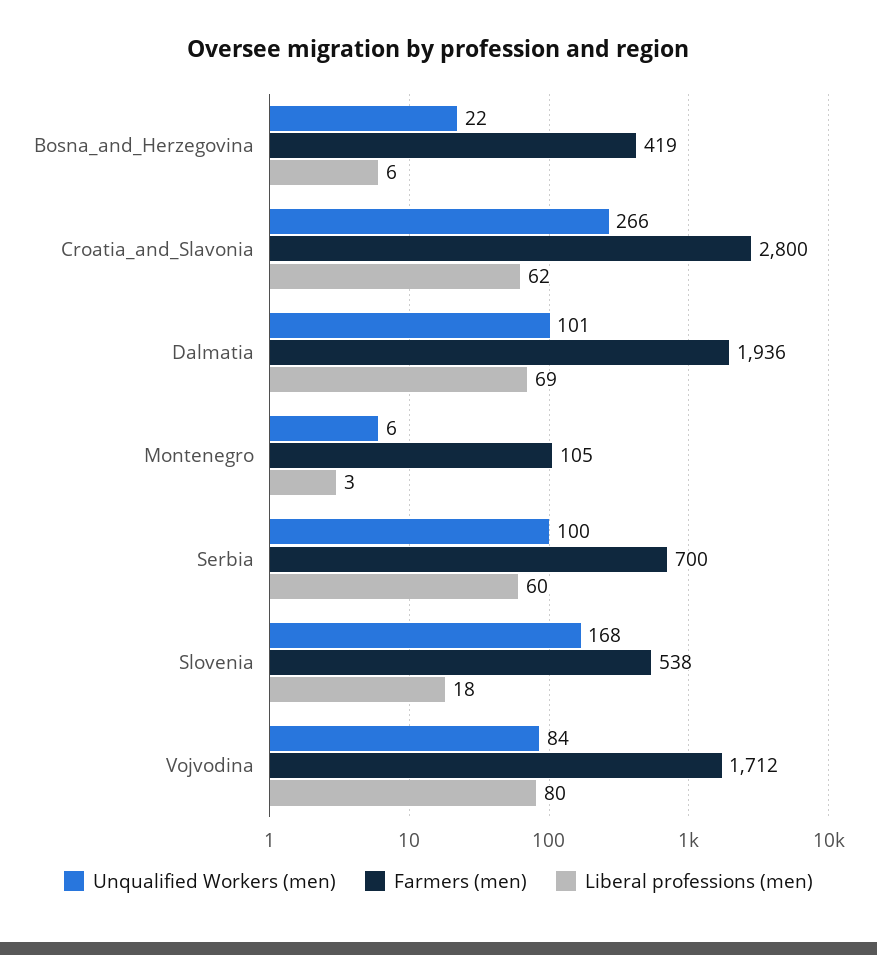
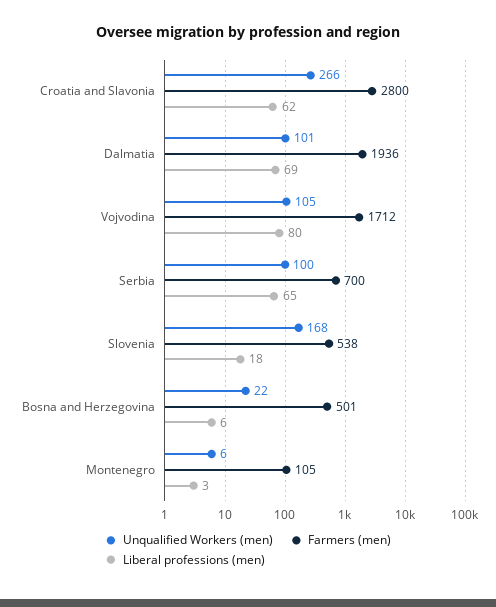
  {
    "Unqualified Workers (men)": {
      "Bosna_and_Herzegovina": 22,
      "Croatia_and_Slavonia": 266,
      "Dalmatia": 101,
      "Montenegro": 6,
      "Serbia": 100,
      "Slovenia": 168,
-     "Vojvodina": 84
+     "Vojvodina": 105
    },
    "Farmers (men)": {
-     "Bosna_and_Herzegovina": 419,
+     "Bosna_and_Herzegovina": 501,
      "Croatia_and_Slavonia": 2800,
      "Dalmatia": 1936,
      "Montenegro": 105,
      "Serbia": 700,
      "Slovenia": 538,
      "Vojvodina": 1712
    },
    "Liberal professions (men)": {
      "Bosna_and_Herzegovina": 6,
      "Croatia_and_Slavonia": 62,
      "Dalmatia": 69,
      "Montenegro": 3,
-     "Serbia": 60,
+     "Serbia": 65,
      "Slovenia": 18,
      "Vojvodina": 80
    }
  }

